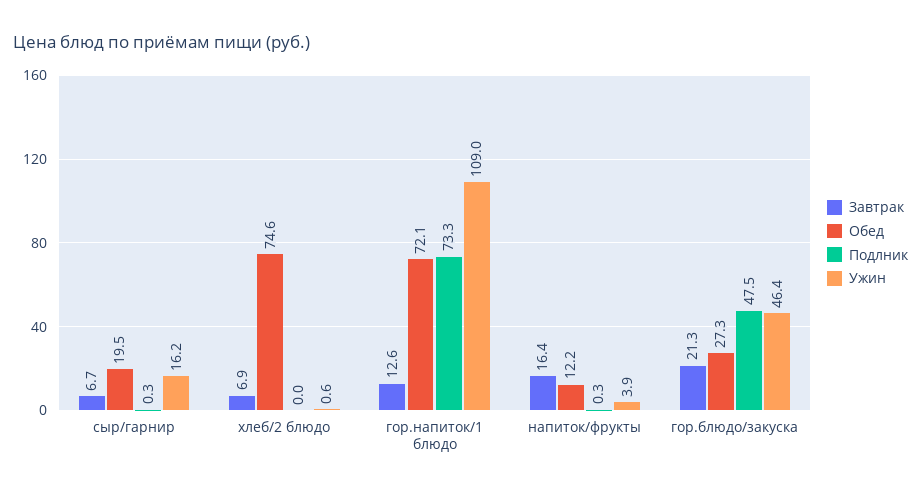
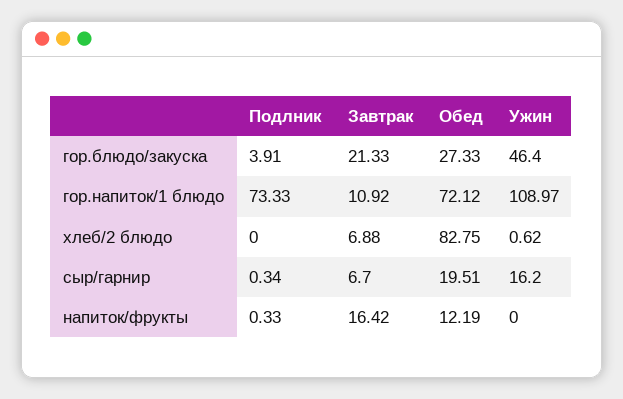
  {
    "Завтрак": {
      "сыр/гарнир": 6.7,
      "хлеб/2 блюдо": 6.88,
-     "гор.напиток/1 блюдо": 12.6,
+     "гор.напиток/1 блюдо": 10.92,
      "напиток/фрукты": 16.42,
      "гор.блюдо/закуска": 21.33
    },
    "Обед": {
      "сыр/гарнир": 19.51,
-     "хлеб/2 блюдо": 74.6,
+     "хлеб/2 блюдо": 82.75,
      "гор.напиток/1 блюдо": 72.12,
      "напиток/фрукты": 12.19,
      "гор.блюдо/закуска": 27.33
    },
    "Подлник": {
      "сыр/гарнир": 0.34,
      "хлеб/2 блюдо": 0,
      "гор.напиток/1 блюдо": 73.33,
      "напиток/фрукты": 0.33,
-     "гор.блюдо/закуска": 47.5
+     "гор.блюдо/закуска": 3.91
    },
    "Ужин": {
      "сыр/гарнир": 16.2,
      "хлеб/2 блюдо": 0.62,
      "гор.напиток/1 блюдо": 108.97,
-     "напиток/фрукты": 3.9,
+     "напиток/фрукты": 0,
      "гор.блюдо/закуска": 46.4
    }
  }

